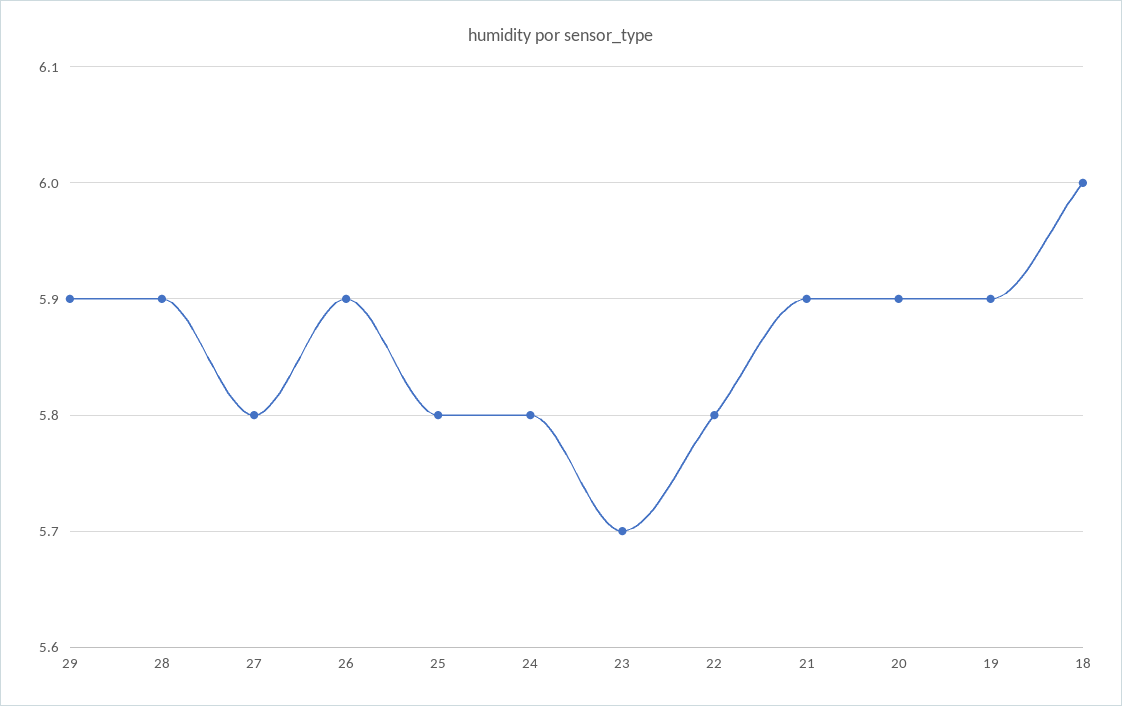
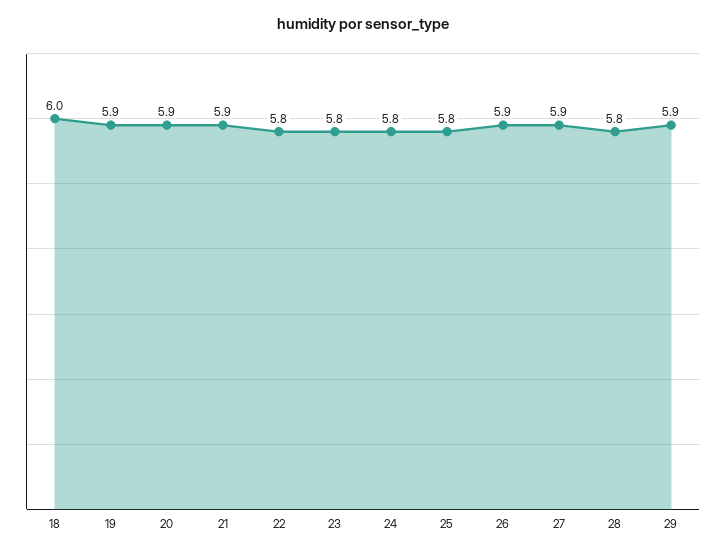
  {
    "29": 5.9,
-   "28": 5.9,
+   "28": 5.8,
-   "27": 5.8,
+   "27": 5.9,
    "26": 5.9,
    "25": 5.8,
    "24": 5.8,
-   "23": 5.7,
+   "23": 5.8,
    "22": 5.8,
    "21": 5.9,
    "20": 5.9,
    "19": 5.9,
    "18": 6
  }

